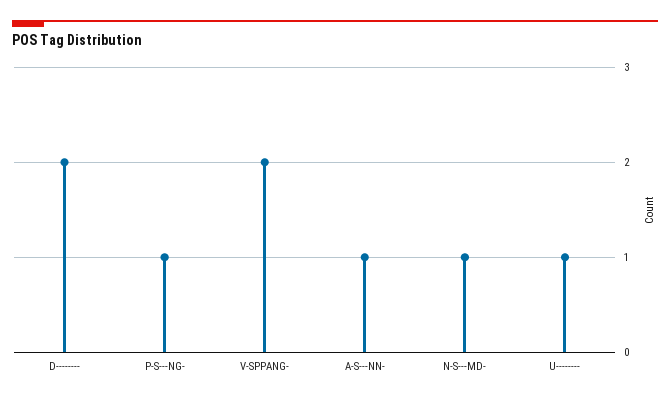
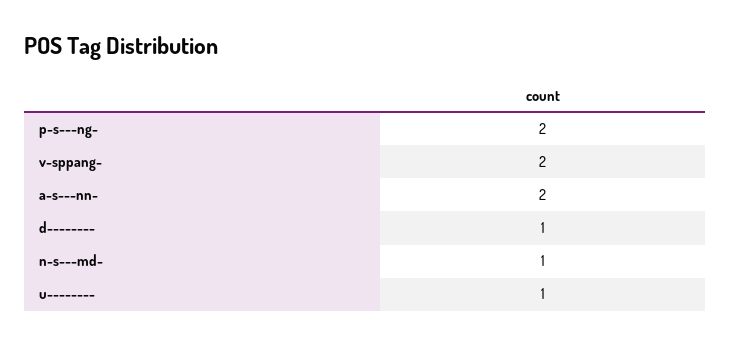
  {
-   "D--------": 2,
+   "D--------": 1,
-   "P-S---NG-": 1,
+   "P-S---NG-": 2,
    "V-SPPANG-": 2,
-   "A-S---NN-": 1,
+   "A-S---NN-": 2,
    "N-S---MD-": 1,
    "U--------": 1
  }

